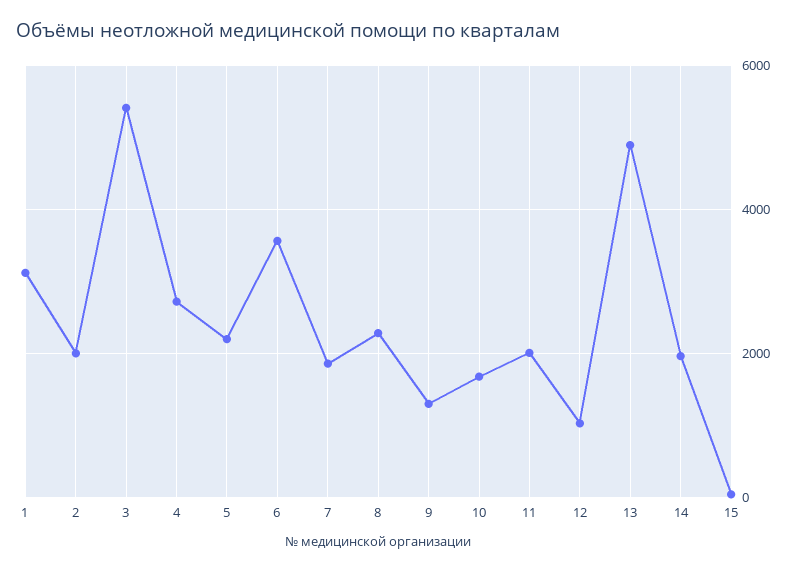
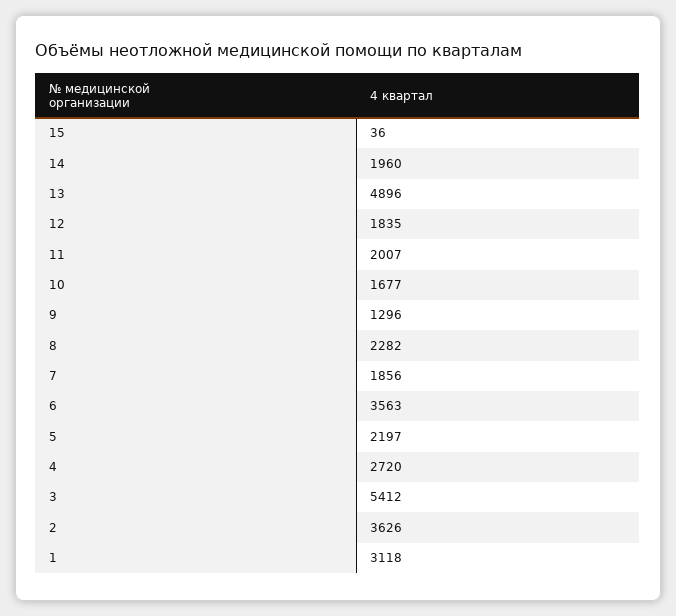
  {
    "1": 3118,
-   "2": 2000,
+   "2": 3626,
    "3": 5412,
    "4": 2720,
    "5": 2197,
    "6": 3563,
    "7": 1856,
    "8": 2282,
    "9": 1296,
    "10": 1677,
    "11": 2007,
-   "12": 1000,
+   "12": 1835,
    "13": 4896,
    "14": 1960,
    "15": 36
  }

